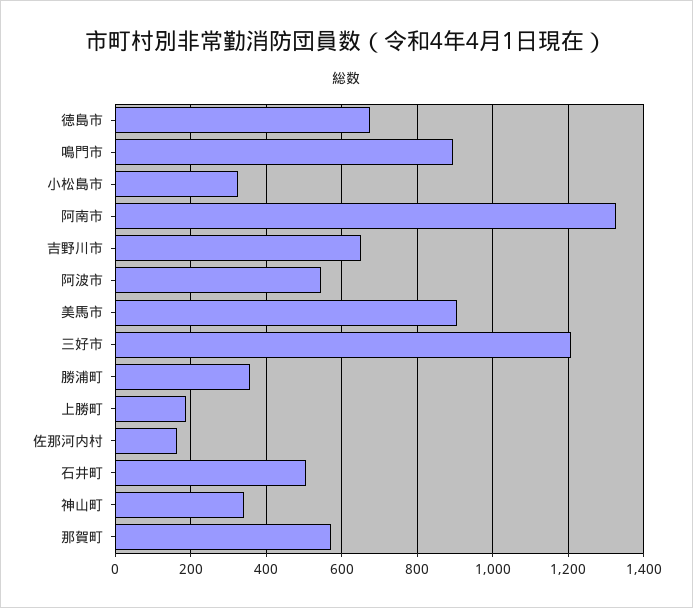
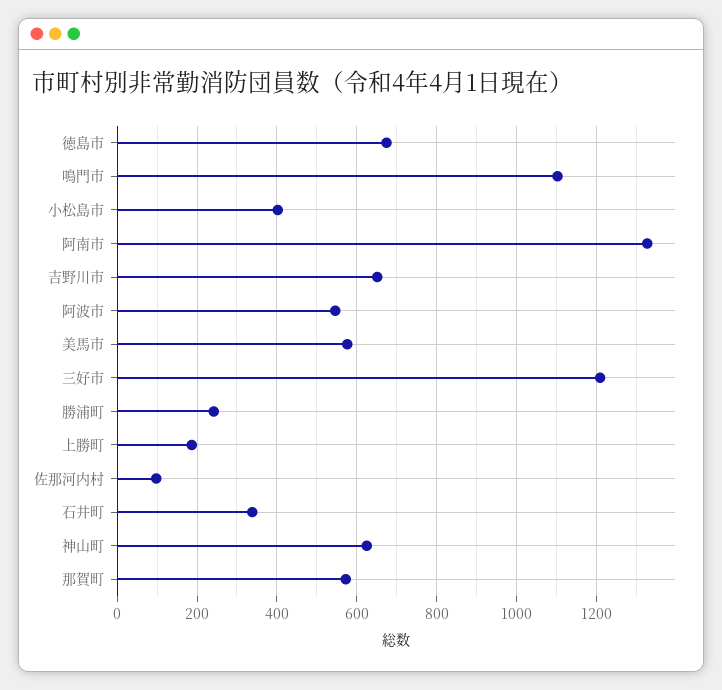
  {
    "徳島市": 680,
-   "鳴門市": 900,
+   "鳴門市": 1100,
-   "小松島市": 320,
+   "小松島市": 400,
    "阿南市": 1320,
    "吉野川市": 660,
    "阿波市": 540,
-   "美馬市": 900,
+   "美馬市": 580,
    "三好市": 1200,
-   "勝浦町": 360,
+   "勝浦町": 240,
    "上勝町": 180,
-   "佐那河内村": 160,
+   "佐那河内村": 100,
-   "石井町": 500,
+   "石井町": 340,
-   "神山町": 340,
+   "神山町": 620,
    "那賀町": 580
  }

